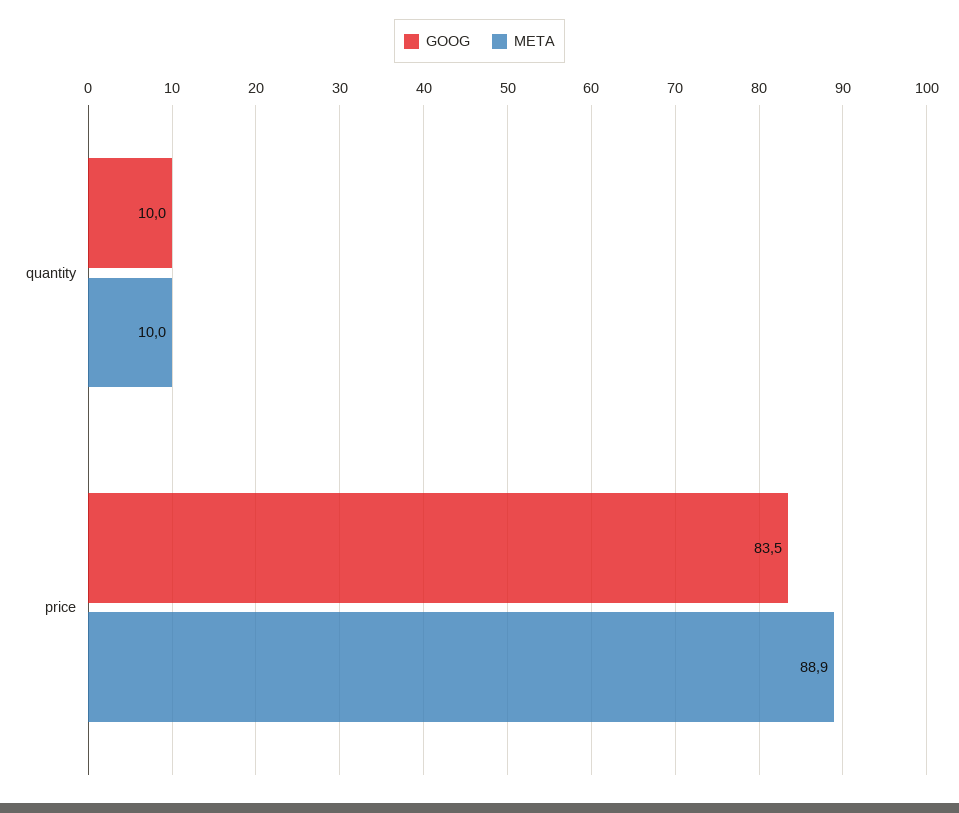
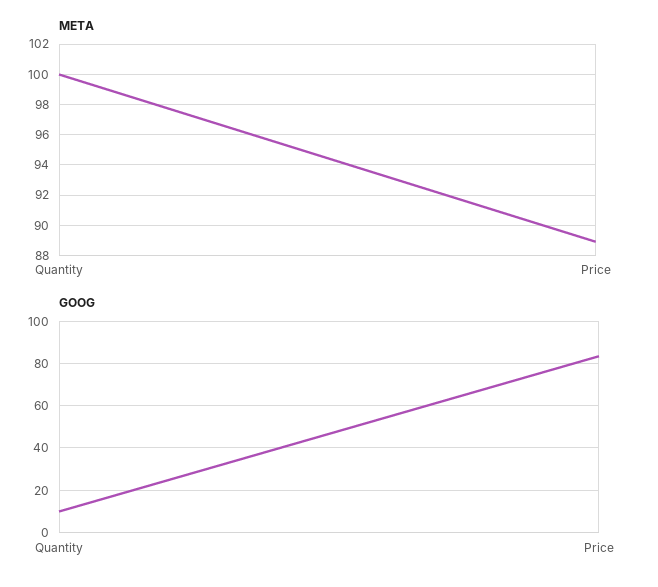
  {
    "GOOG": {
      "quantity": 10,
      "price": 83.5
    },
    "META": {
-     "quantity": 10,
+     "quantity": 100,
      "price": 88.9
    }
  }

